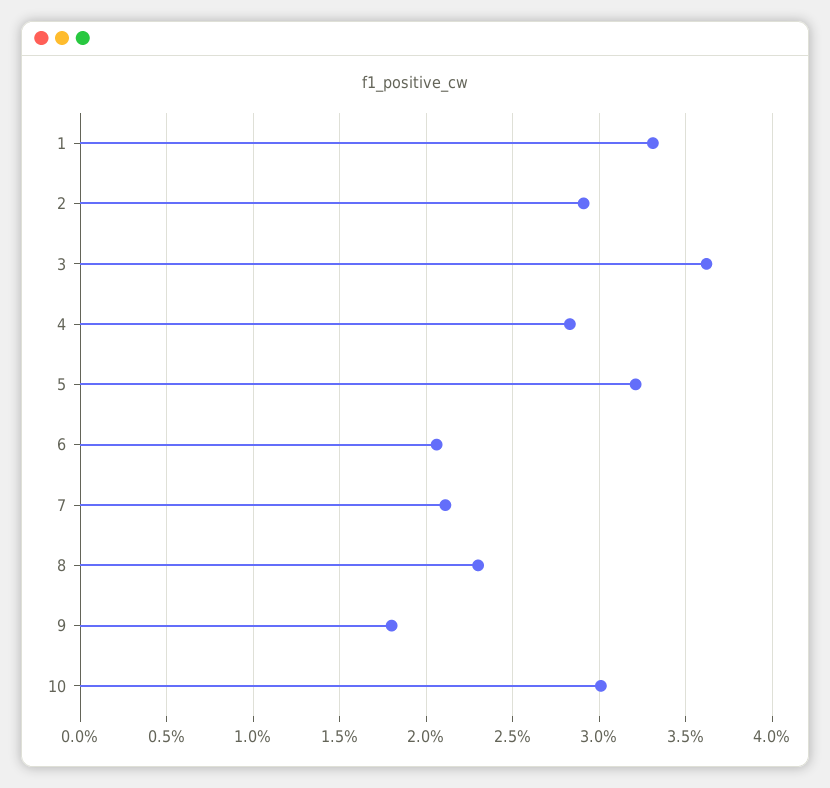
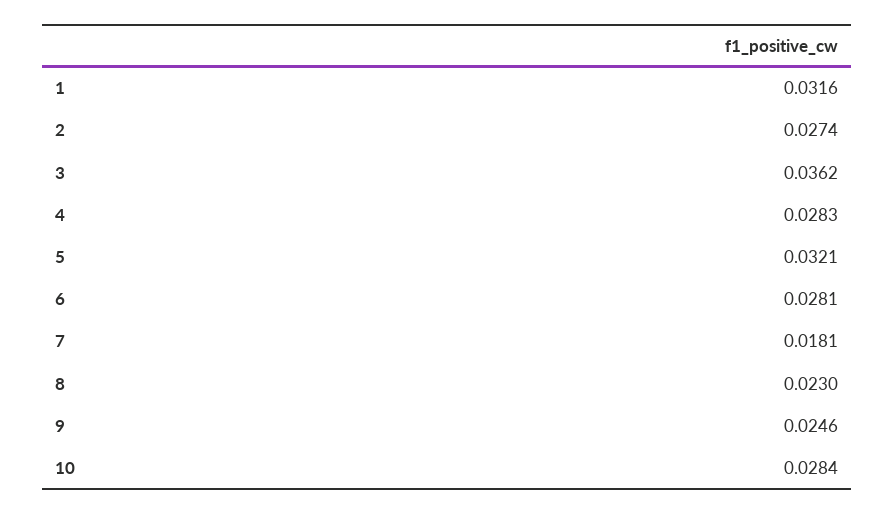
  {
-   "1": 0.033,
+   "1": 0.0316,
-   "2": 0.029,
+   "2": 0.0274,
    "3": 0.0362,
    "4": 0.0283,
    "5": 0.0321,
-   "6": 0.0205,
+   "6": 0.0281,
-   "7": 0.021,
+   "7": 0.0181,
    "8": 0.023,
-   "9": 0.018,
+   "9": 0.0246,
-   "10": 0.03
+   "10": 0.0284
  }

